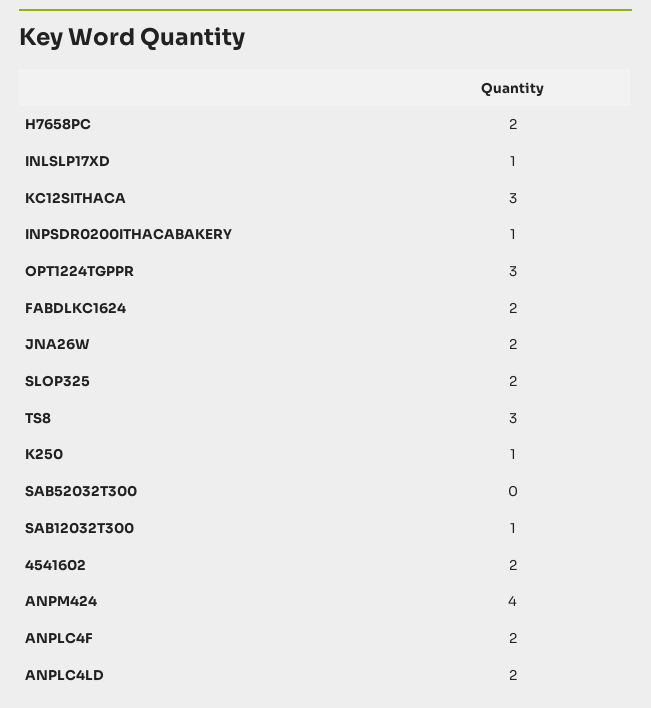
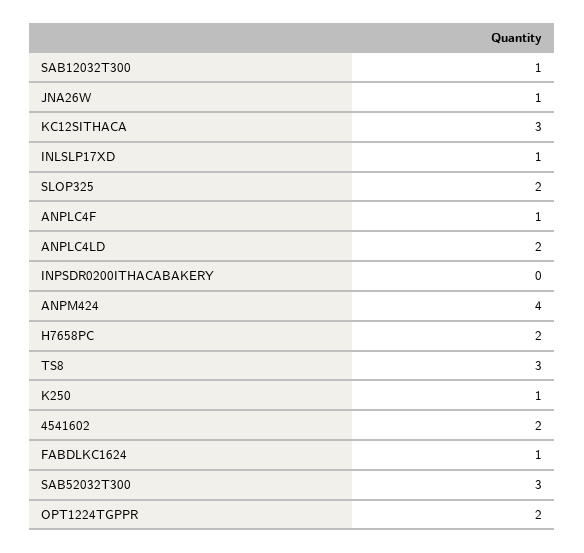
  {
    "H7658PC": 2,
    "INLSLP17XD": 1,
    "KC12SITHACA": 3,
-   "INPSDR0200ITHACABAKERY": 1,
+   "INPSDR0200ITHACABAKERY": 0,
-   "OPT1224TGPPR": 3,
+   "OPT1224TGPPR": 2,
-   "FABDLKC1624": 2,
+   "FABDLKC1624": 1,
-   "JNA26W": 2,
+   "JNA26W": 1,
    "SLOP325": 2,
    "TS8": 3,
    "K250": 1,
-   "SAB52032T300": 0,
+   "SAB52032T300": 3,
    "SAB12032T300": 1,
    "4541602": 2,
    "ANPM424": 4,
-   "ANPLC4F": 2,
+   "ANPLC4F": 1,
    "ANPLC4LD": 2
  }

